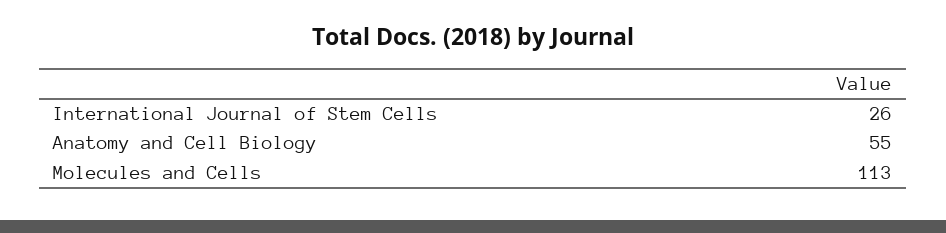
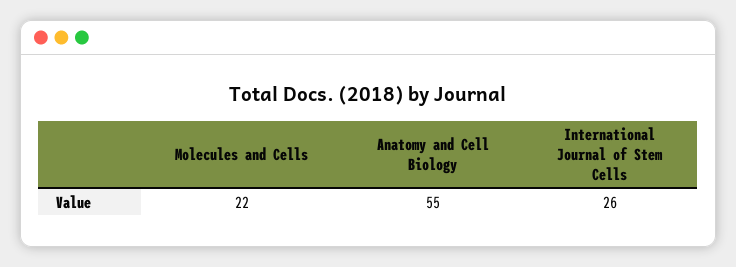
  {
    "International Journal of Stem Cells": 26,
    "Anatomy and Cell Biology": 55,
-   "Molecules and Cells": 113
+   "Molecules and Cells": 22
  }

